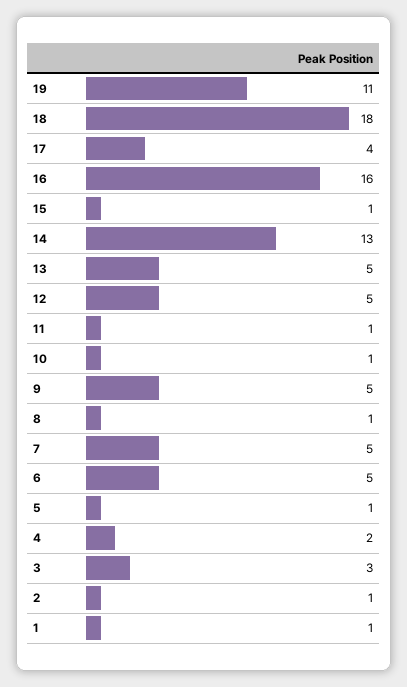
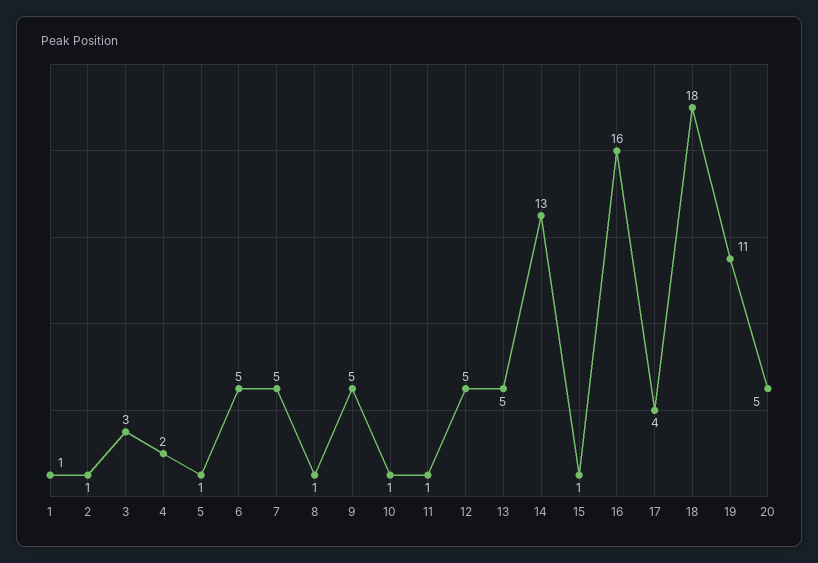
  {
    "19": 11,
    "18": 18,
    "17": 4,
    "16": 16,
    "15": 1,
    "14": 13,
    "13": 5,
    "12": 5,
    "11": 1,
    "10": 1,
    "9": 5,
    "8": 1,
    "7": 5,
    "6": 5,
    "5": 1,
    "4": 2,
    "3": 3,
    "2": 1,
-   "1": 1
+   "1": 1,
+   "20": 5
  }

